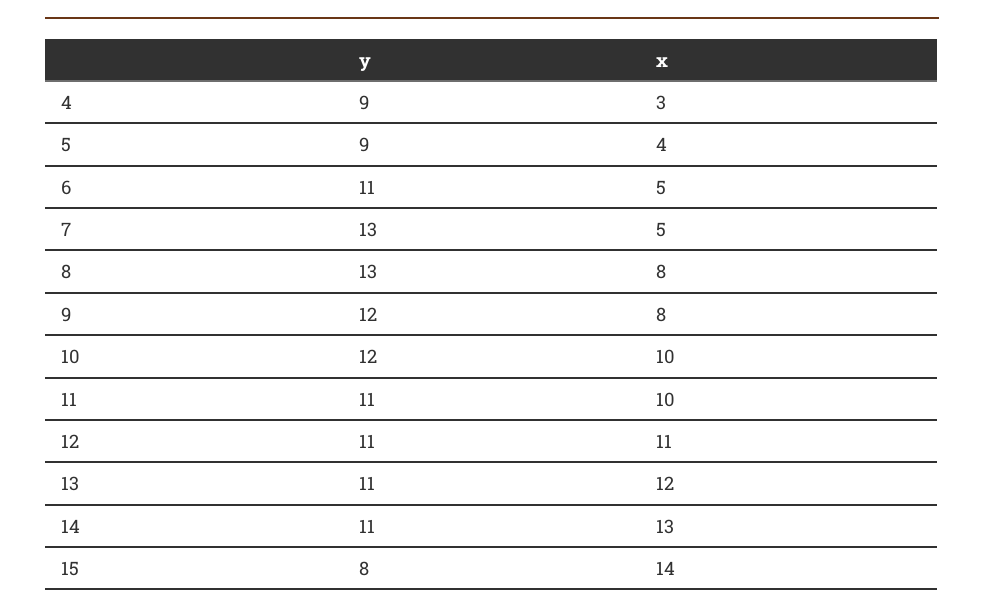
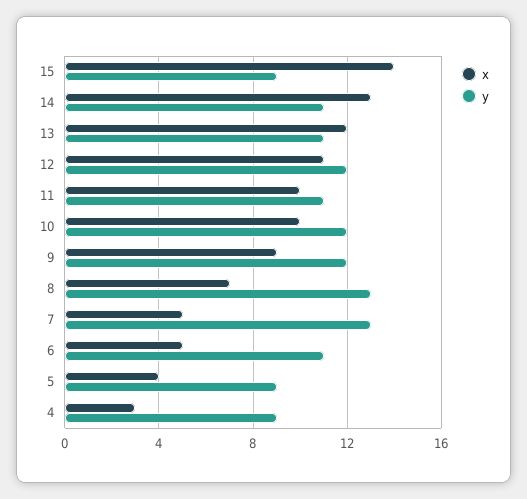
  {
    "y": {
      "4": 9,
      "5": 9,
      "6": 11,
      "7": 13,
      "8": 13,
      "9": 12,
      "10": 12,
      "11": 11,
-     "12": 11,
+     "12": 12,
      "13": 11,
      "14": 11,
-     "15": 8
+     "15": 9
    },
    "x": {
      "4": 3,
      "5": 4,
      "6": 5,
      "7": 5,
-     "8": 8,
+     "8": 7,
-     "9": 8,
+     "9": 9,
      "10": 10,
      "11": 10,
      "12": 11,
      "13": 12,
      "14": 13,
      "15": 14
    }
  }

